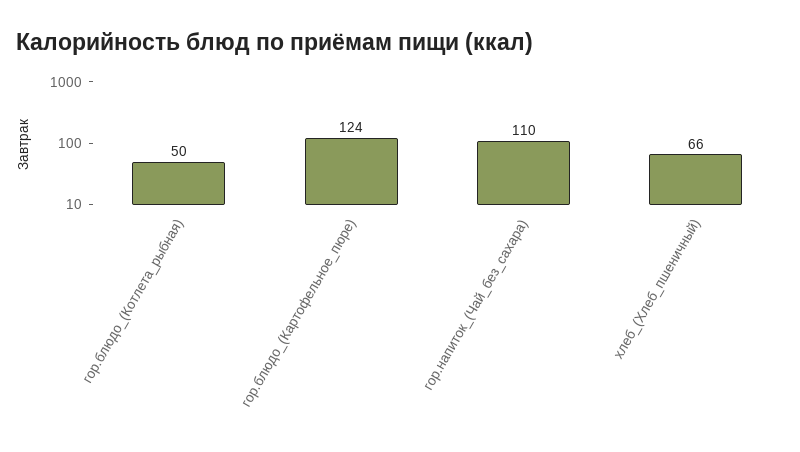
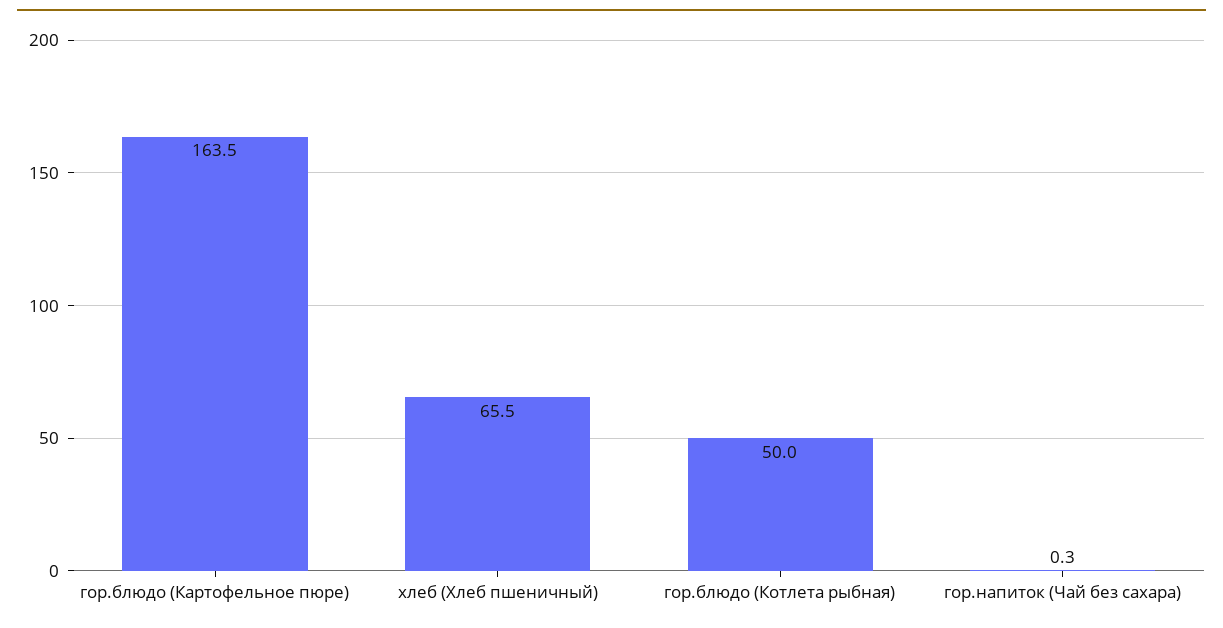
  {
    "гор.блюдо_(Котлета_рыбная)": 50,
-   "гор.блюдо_(Картофельное_пюре)": 124,
+   "гор.блюдо_(Картофельное_пюре)": 163.5,
-   "гор.напиток_(Чай_без_сахара)": 110,
+   "гор.напиток_(Чай_без_сахара)": 0.3,
    "хлеб_(Хлеб_пшеничный)": 65.5
  }

